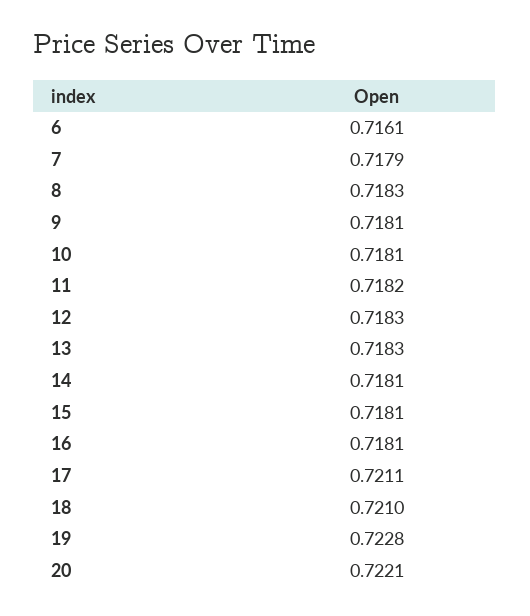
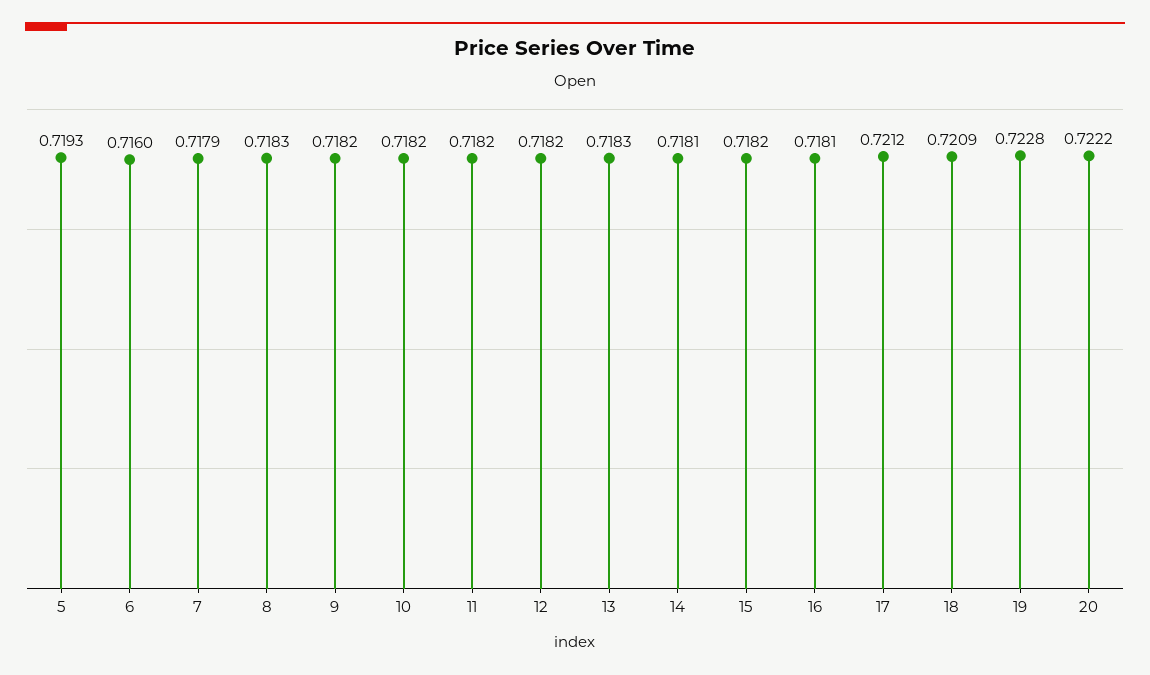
  {
-   "6": 0.7161,
+   "6": 0.716,
    "7": 0.7179,
    "8": 0.7183,
-   "9": 0.7181,
+   "9": 0.7182,
-   "10": 0.7181,
+   "10": 0.7182,
    "11": 0.7182,
-   "12": 0.7183,
+   "12": 0.7182,
    "13": 0.7183,
    "14": 0.7181,
-   "15": 0.7181,
+   "15": 0.7182,
    "16": 0.7181,
-   "17": 0.7211,
+   "17": 0.7212,
-   "18": 0.721,
+   "18": 0.7209,
    "19": 0.7228,
-   "20": 0.7221
+   "20": 0.7222,
+   "5": 0.7193
  }

